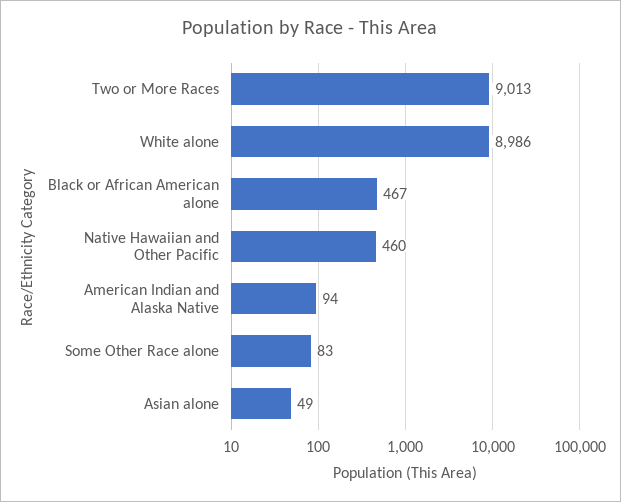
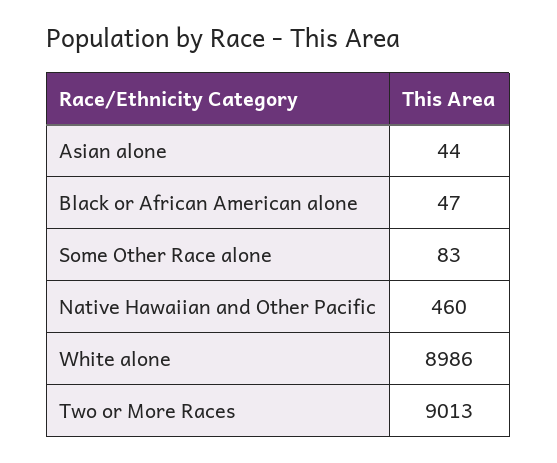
  {
    "Two or More Races": 9013,
    "White alone": 8986,
-   "Black or African American alone": 467,
+   "Black or African American alone": 47,
    "Native Hawaiian and Other Pacific": 460,
-   "American Indian and Alaska Native": 94,
    "Some Other Race alone": 83,
-   "Asian alone": 49
+   "Asian alone": 44
  }

